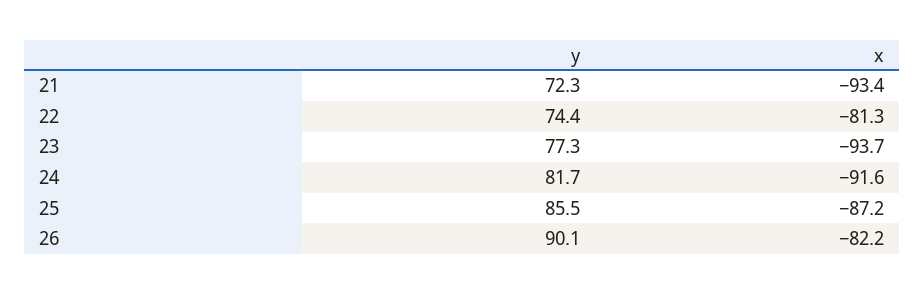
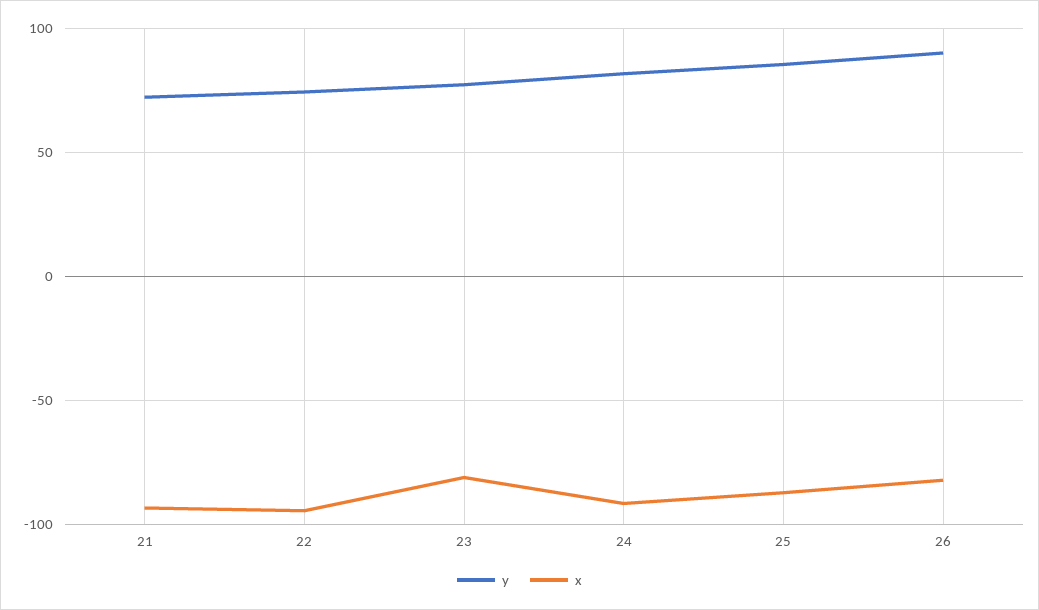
  {
    "y": {
      "21": 72.3,
      "22": 74.4,
      "23": 77.3,
      "24": 81.7,
      "25": 85.5,
      "26": 90.1
    },
    "x": {
      "21": -93.4,
-     "22": -81.3,
+     "22": -95,
-     "23": -93.7,
+     "23": -80,
      "24": -91.6,
      "25": -87.2,
      "26": -82.2
    }
  }

